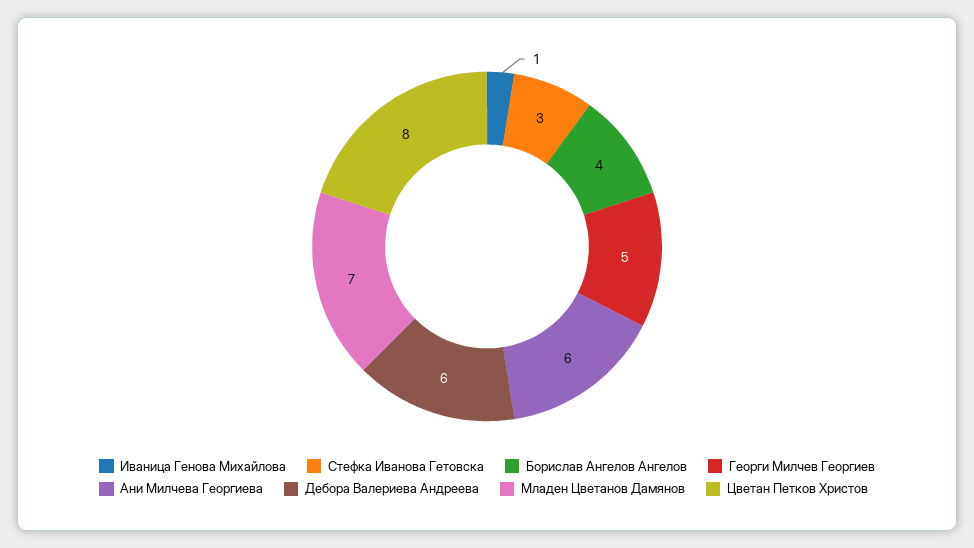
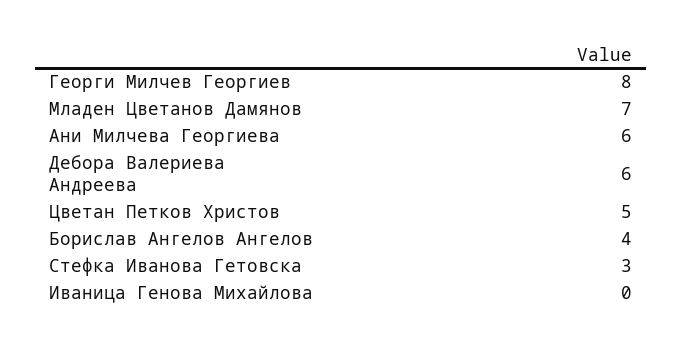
  {
-   "Иваница Генова Михайлова": 1,
+   "Иваница Генова Михайлова": 0,
    "Стефка Иванова Гетовска": 3,
    "Борислав Ангелов Ангелов": 4,
-   "Георги Милчев Георгиев": 5,
+   "Георги Милчев Георгиев": 8,
    "Ани Милчева Георгиева": 6,
    "Дебора Валериева Андреева": 6,
    "Младен Цветанов Дамянов": 7,
-   "Цветан Петков Христов": 8
+   "Цветан Петков Христов": 5
  }

